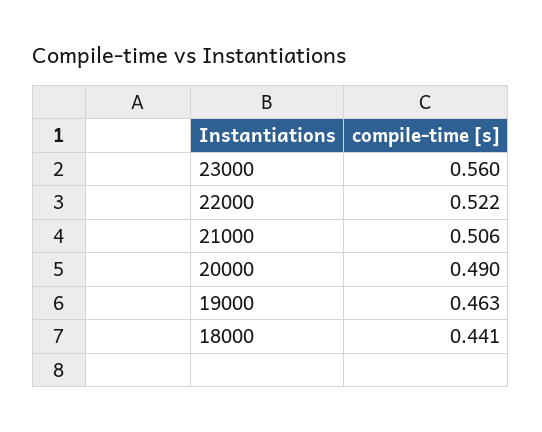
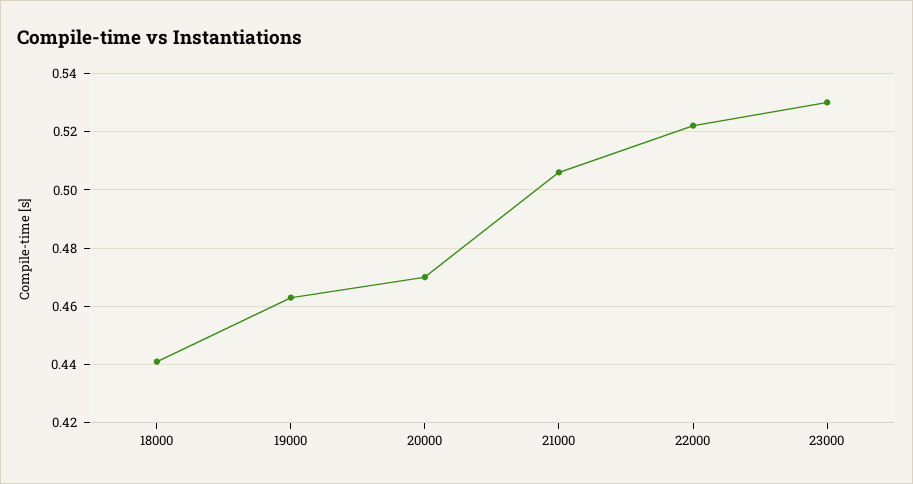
  {
-   "23000": 0.56,
+   "23000": 0.53,
    "22000": 0.522,
    "21000": 0.506,
-   "20000": 0.49,
+   "20000": 0.47,
    "19000": 0.463,
    "18000": 0.441
  }

